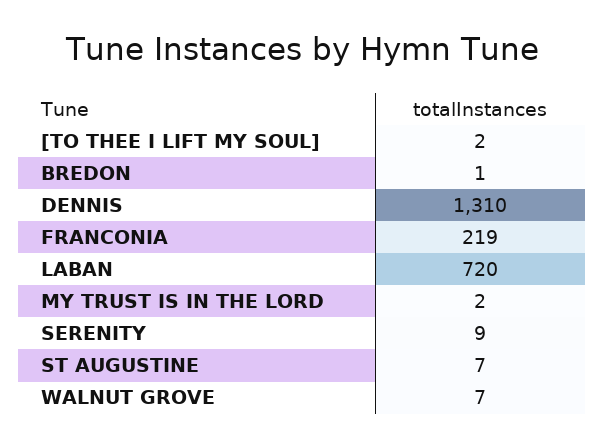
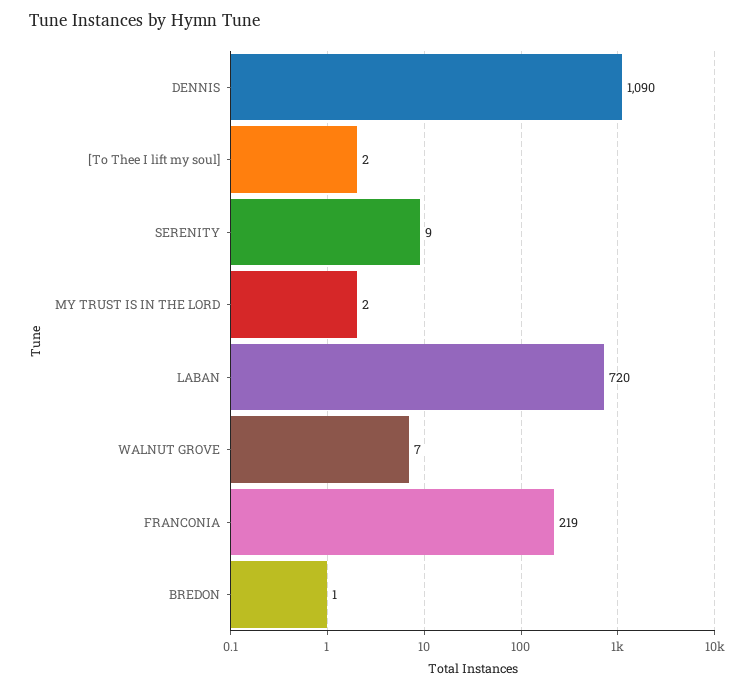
  {
    "[TO THEE I LIFT MY SOUL]": 2,
    "BREDON": 1,
-   "DENNIS": 1310,
+   "DENNIS": 1090,
    "FRANCONIA": 219,
    "LABAN": 720,
    "MY TRUST IS IN THE LORD": 2,
    "SERENITY": 9,
-   "ST AUGUSTINE": 7,
    "WALNUT GROVE": 7
  }

